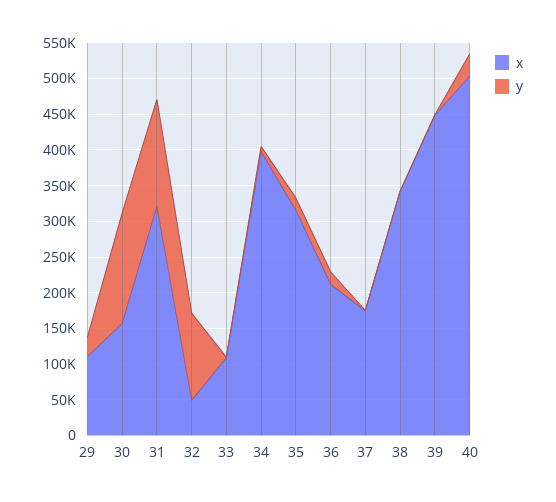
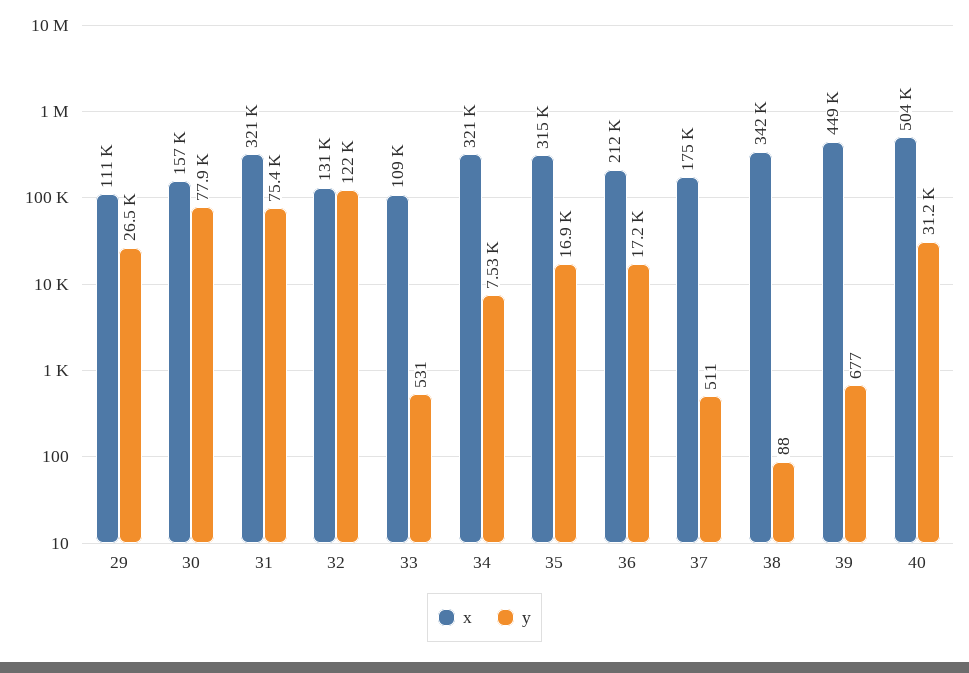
  {
    "x": {
      "29": 111000,
      "30": 157000,
      "31": 321000,
-     "32": 50000,
+     "32": 131000,
      "33": 109000,
-     "34": 400000,
+     "34": 321000,
      "35": 315000,
      "36": 212000,
      "37": 175000,
      "38": 342000,
      "39": 449000,
      "40": 504000
    },
    "y": {
      "29": 26500,
-     "30": 150000,
+     "30": 77900,
-     "31": 150000,
+     "31": 75400,
      "32": 122000,
      "33": 531,
      "34": 7530,
      "35": 16900,
      "36": 17200,
      "37": 511,
      "38": 88,
      "39": 677,
      "40": 31200
    }
  }

